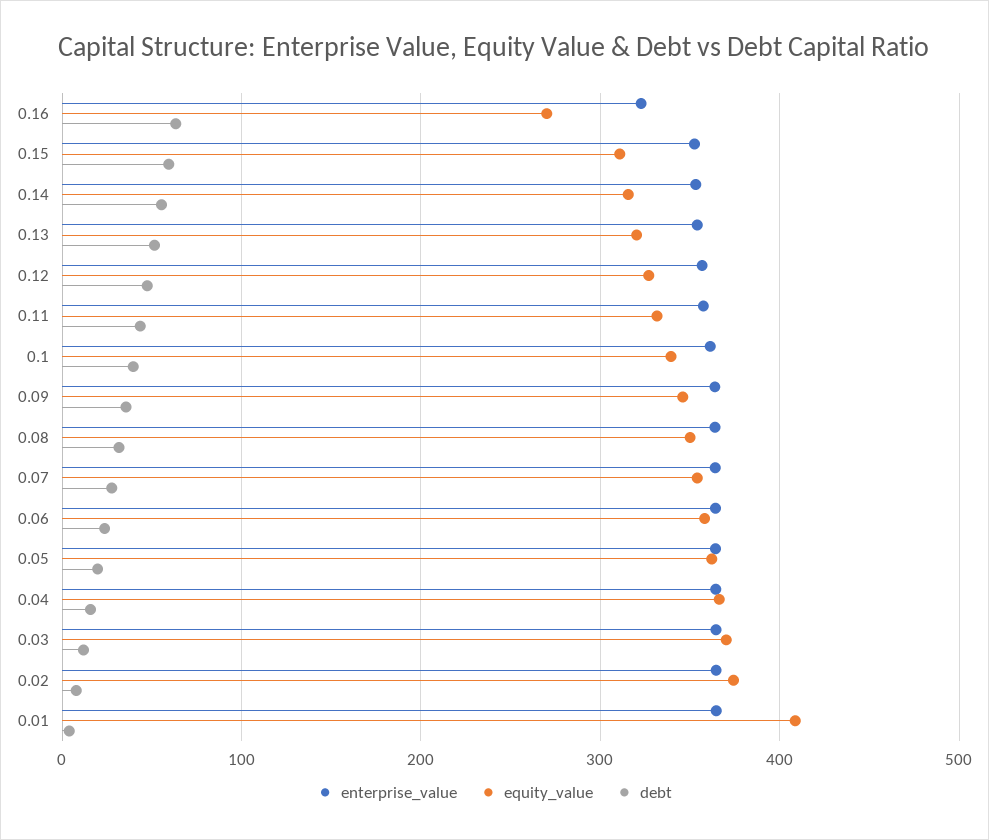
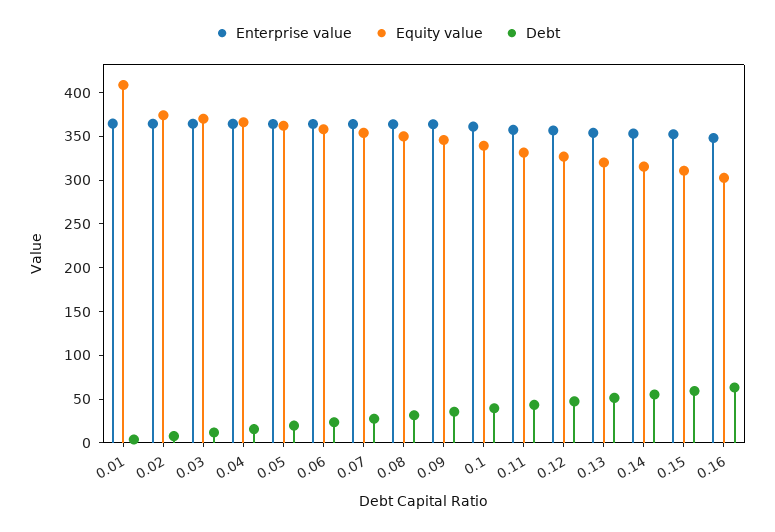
  {
    "enterprise_value": {
-     "0.16": 320,
+     "0.16": 350,
      "0.15": 350,
      "0.14": 350,
      "0.13": 350,
      "0.12": 360,
      "0.11": 360,
      "0.1": 360,
      "0.09": 360,
      "0.08": 360,
      "0.07": 360,
      "0.06": 360,
      "0.05": 360,
      "0.04": 360,
      "0.03": 360,
      "0.02": 360,
      "0.01": 360
    },
    "equity_value": {
-     "0.16": 270,
+     "0.16": 300,
      "0.15": 310,
      "0.14": 320,
      "0.13": 320,
      "0.12": 330,
      "0.11": 330,
      "0.1": 340,
      "0.09": 350,
      "0.08": 350,
      "0.07": 350,
      "0.06": 360,
      "0.05": 360,
      "0.04": 370,
      "0.03": 370,
      "0.02": 370,
      "0.01": 410
    },
    "debt": {
      "0.16": 60,
      "0.15": 60,
      "0.14": 60,
      "0.13": 50,
      "0.12": 50,
      "0.11": 40,
      "0.1": 40,
      "0.09": 40,
      "0.08": 30,
      "0.07": 30,
      "0.06": 20,
      "0.05": 20,
      "0.04": 20,
      "0.03": 10,
      "0.02": 10,
      "0.01": 0
    }
  }

